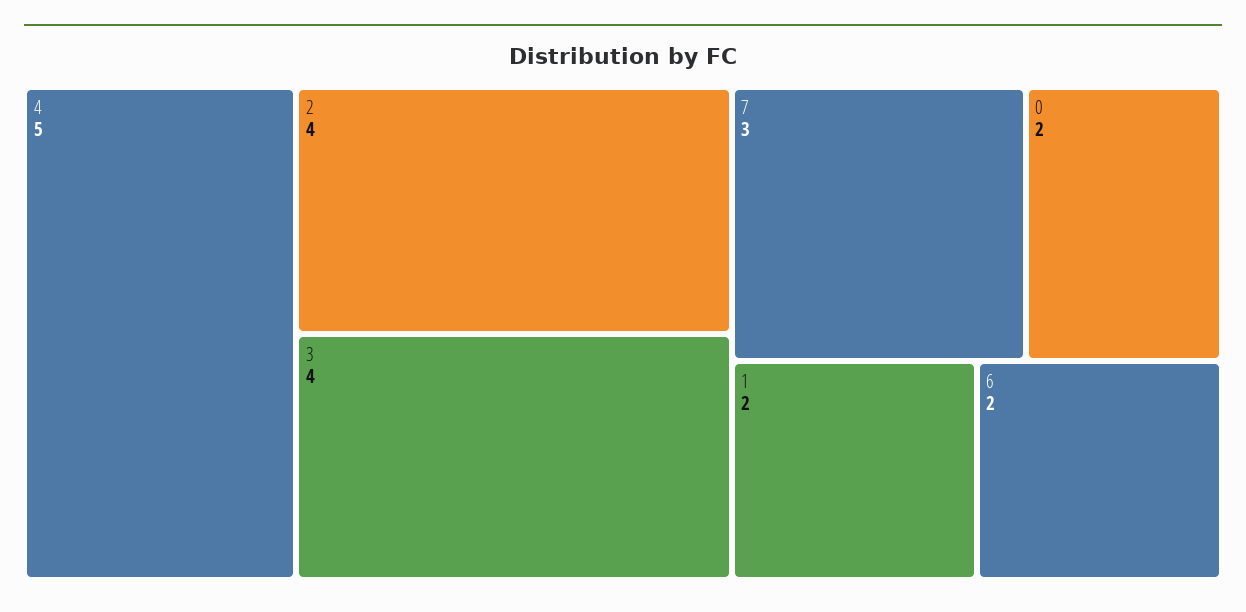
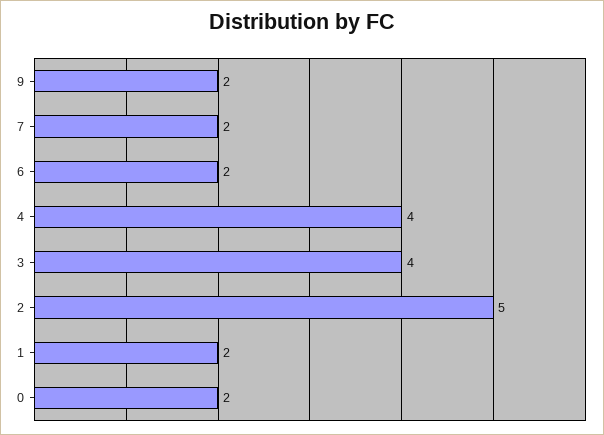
  {
-   "4": 5,
+   "4": 4,
-   "2": 4,
+   "2": 5,
    "3": 4,
-   "7": 3,
+   "7": 2,
    "0": 2,
    "1": 2,
-   "6": 2
+   "6": 2,
+   "9": 2
  }

